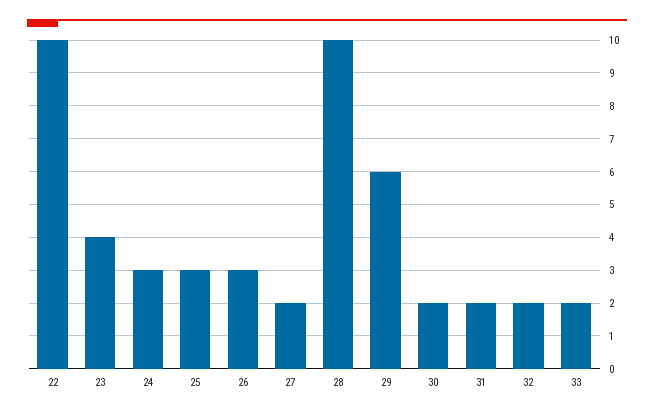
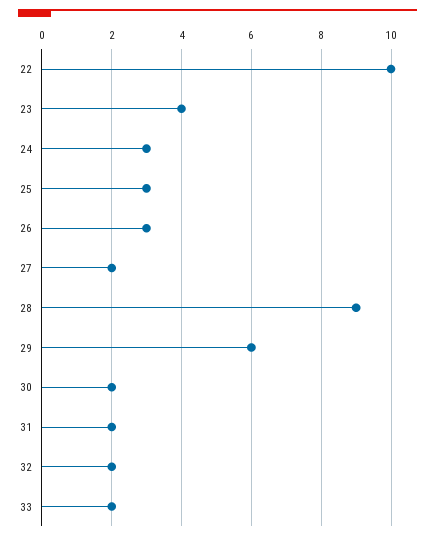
  {
    "22": 10,
    "23": 4,
    "24": 3,
    "25": 3,
    "26": 3,
    "27": 2,
-   "28": 10,
+   "28": 9,
    "29": 6,
    "30": 2,
    "31": 2,
    "32": 2,
    "33": 2
  }

